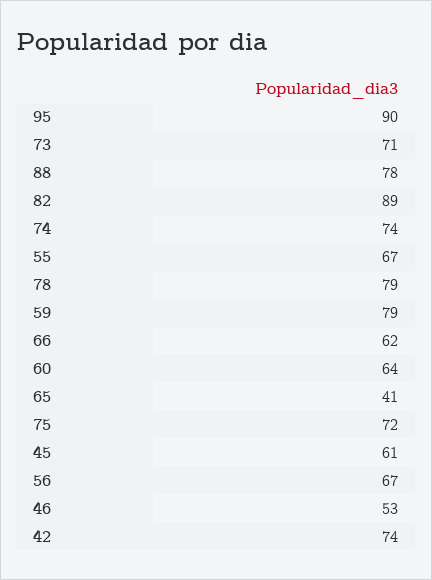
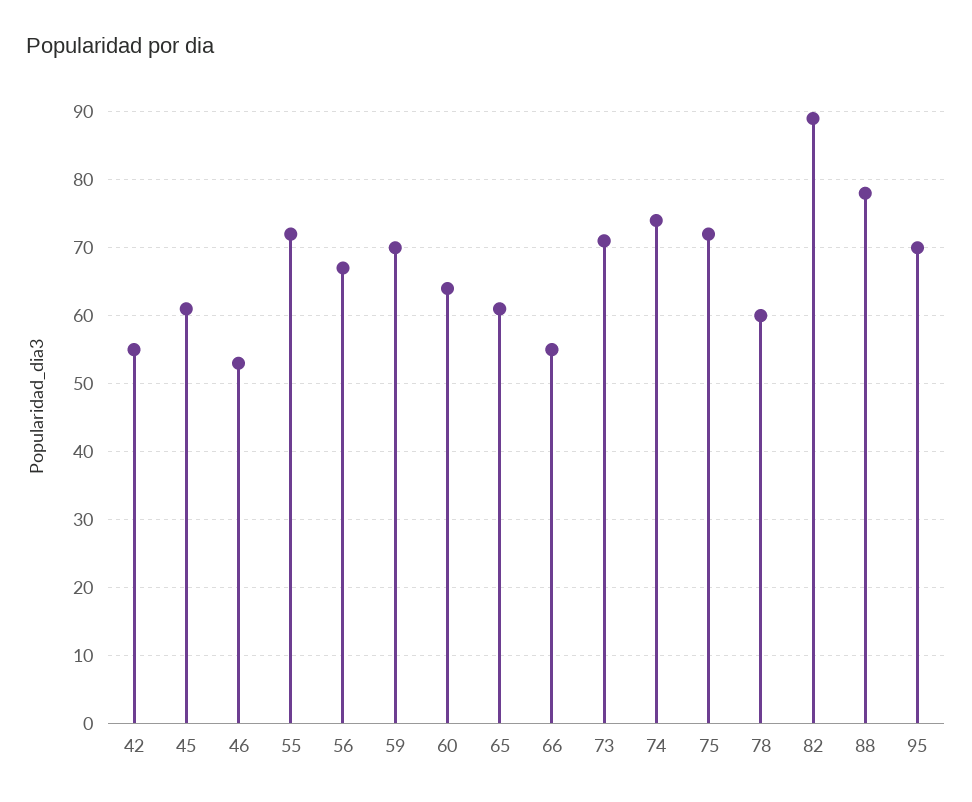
  {
-   "95": 90,
+   "95": 70,
    "73": 71,
    "88": 78,
    "82": 89,
    "74": 74,
-   "55": 67,
+   "55": 72,
-   "78": 79,
+   "78": 60,
-   "59": 79,
+   "59": 70,
-   "66": 62,
+   "66": 55,
    "60": 64,
-   "65": 41,
+   "65": 61,
    "75": 72,
    "45": 61,
    "56": 67,
    "46": 53,
-   "42": 74
+   "42": 55
  }

